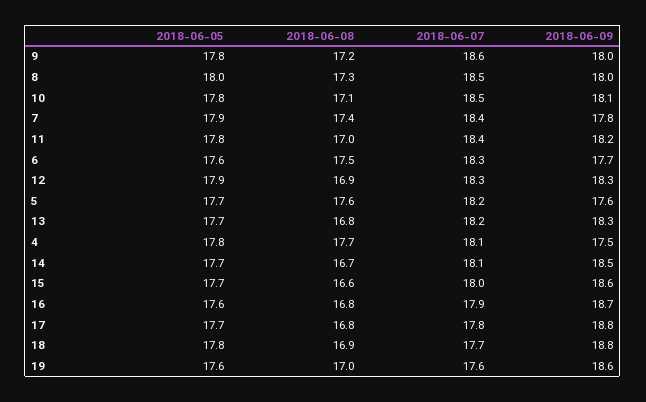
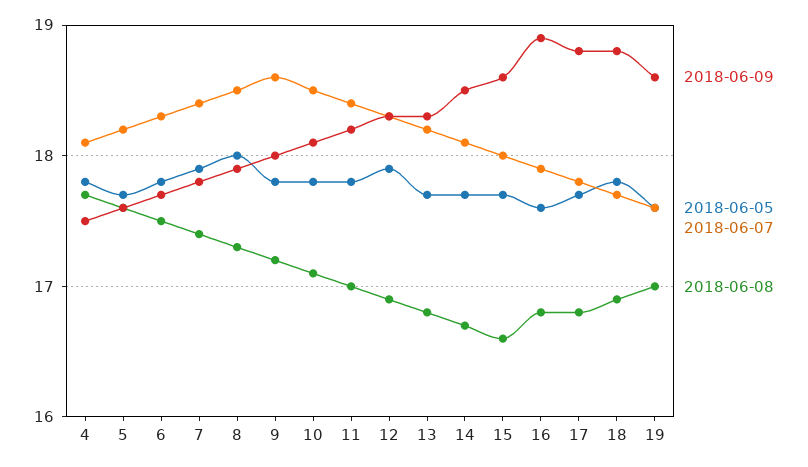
  {
    "2018-06-05": {
      "9": 17.8,
      "8": 18,
      "10": 17.8,
      "7": 17.9,
      "11": 17.8,
-     "6": 17.6,
+     "6": 17.8,
      "12": 17.9,
      "5": 17.7,
      "13": 17.7,
      "4": 17.8,
      "14": 17.7,
      "15": 17.7,
      "16": 17.6,
      "17": 17.7,
      "18": 17.8,
      "19": 17.6
    },
    "2018-06-08": {
      "9": 17.2,
      "8": 17.3,
      "10": 17.1,
      "7": 17.4,
      "11": 17,
      "6": 17.5,
      "12": 16.9,
      "5": 17.6,
      "13": 16.8,
      "4": 17.7,
      "14": 16.7,
      "15": 16.6,
      "16": 16.8,
      "17": 16.8,
      "18": 16.9,
      "19": 17
    },
    "2018-06-07": {
      "9": 18.6,
      "8": 18.5,
      "10": 18.5,
      "7": 18.4,
      "11": 18.4,
      "6": 18.3,
      "12": 18.3,
      "5": 18.2,
      "13": 18.2,
      "4": 18.1,
      "14": 18.1,
      "15": 18,
      "16": 17.9,
      "17": 17.8,
      "18": 17.7,
      "19": 17.6
    },
    "2018-06-09": {
      "9": 18,
-     "8": 18,
+     "8": 17.9,
      "10": 18.1,
      "7": 17.8,
      "11": 18.2,
      "6": 17.7,
      "12": 18.3,
      "5": 17.6,
      "13": 18.3,
      "4": 17.5,
      "14": 18.5,
      "15": 18.6,
-     "16": 18.7,
+     "16": 18.9,
      "17": 18.8,
      "18": 18.8,
      "19": 18.6
    }
  }

